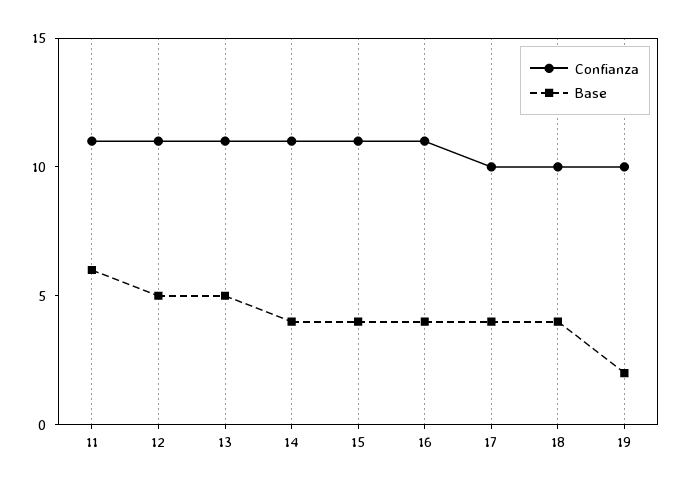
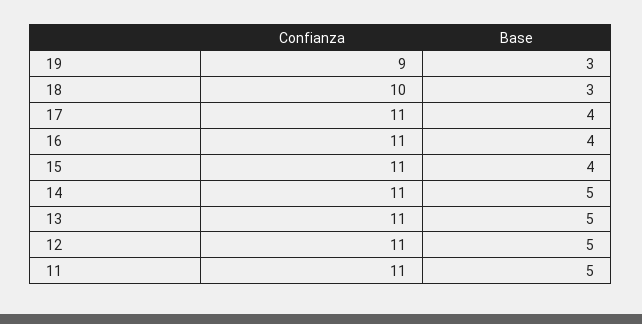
  {
    "Confianza": {
      "11": 11,
      "12": 11,
      "13": 11,
      "14": 11,
      "15": 11,
      "16": 11,
-     "17": 10,
+     "17": 11,
      "18": 10,
-     "19": 10
+     "19": 9
    },
    "Base": {
-     "11": 6,
+     "11": 5,
      "12": 5,
      "13": 5,
-     "14": 4,
+     "14": 5,
      "15": 4,
      "16": 4,
      "17": 4,
-     "18": 4,
+     "18": 3,
-     "19": 2
+     "19": 3
    }
  }

